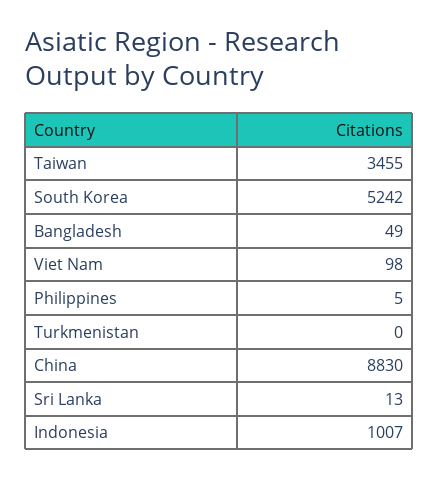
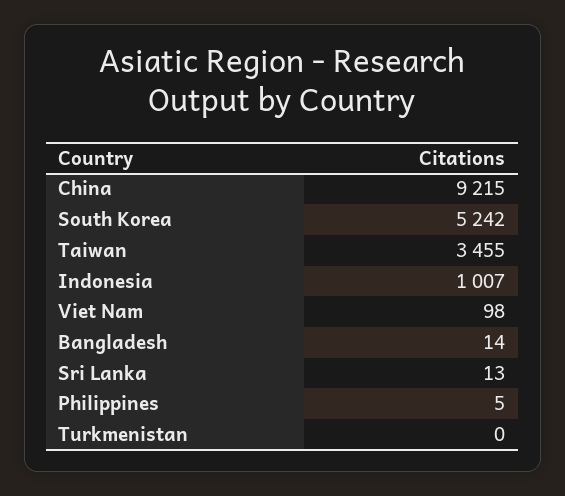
  {
    "Taiwan": 3455,
    "South Korea": 5242,
-   "Bangladesh": 49,
+   "Bangladesh": 14,
    "Viet Nam": 98,
    "Philippines": 5,
    "Turkmenistan": 0,
-   "China": 8830,
+   "China": 9215,
    "Sri Lanka": 13,
    "Indonesia": 1007
  }

